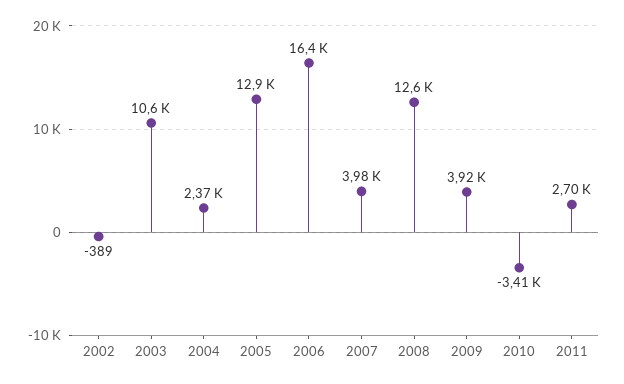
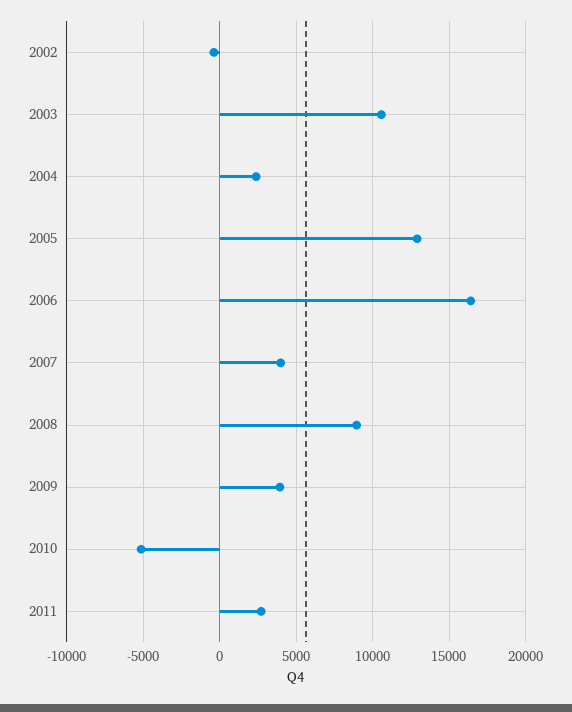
  {
    "2002": -389,
    "2003": 10600,
    "2004": 2370,
    "2005": 12900,
    "2006": 16400,
    "2007": 3980,
-   "2008": 12600,
+   "2008": 9000,
    "2009": 3920,
-   "2010": -3410,
+   "2010": -5000,
    "2011": 2700
  }

